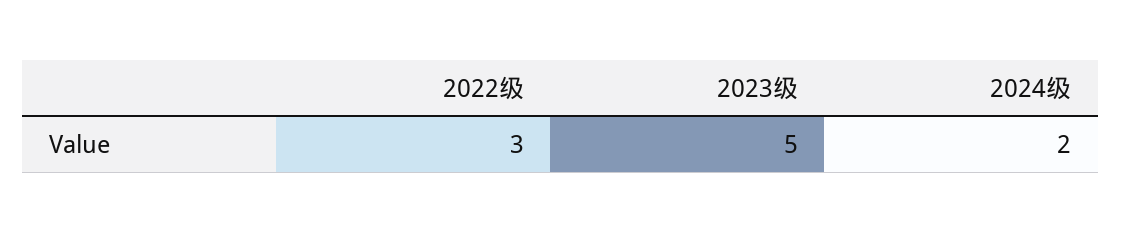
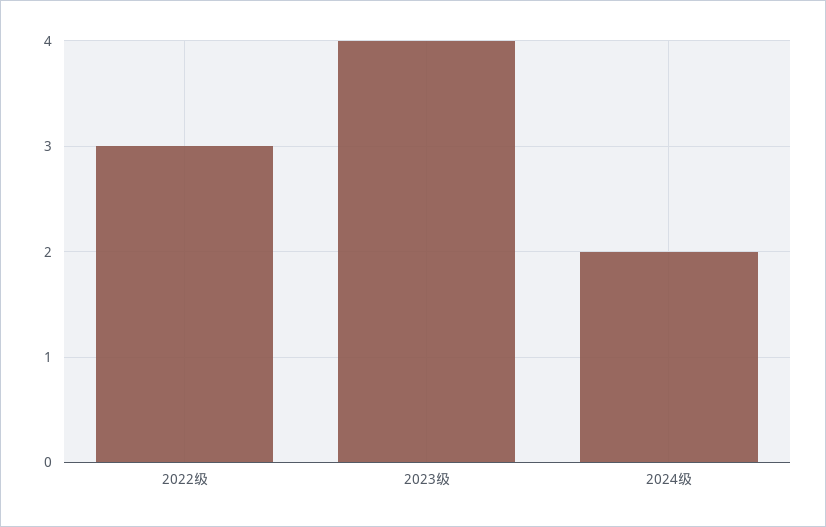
  {
    "2022级": 3,
-   "2023级": 5,
+   "2023级": 4,
    "2024级": 2
  }

